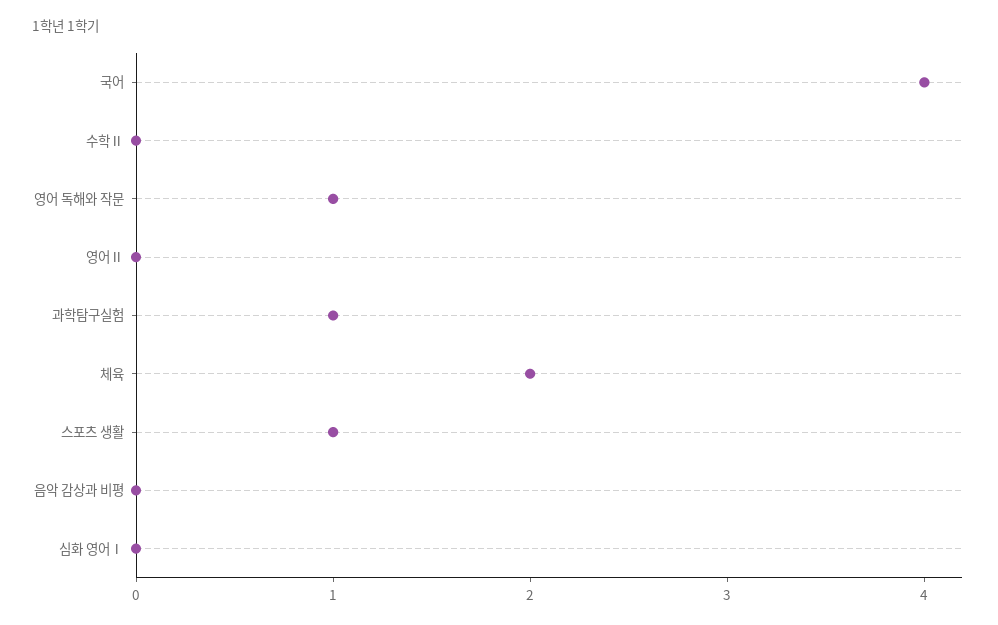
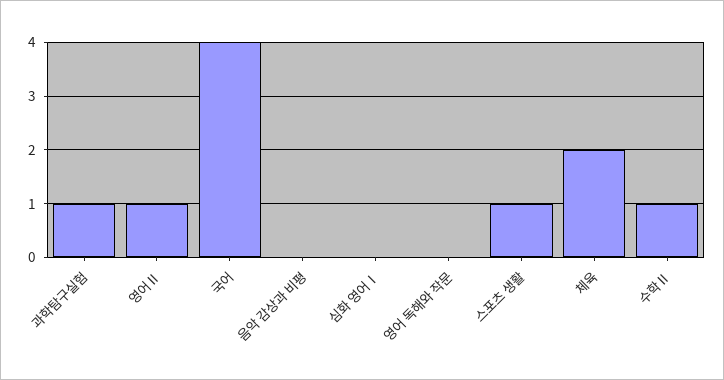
  {
    "국어": 4,
-   "수학Ⅱ": 0,
+   "수학Ⅱ": 1,
-   "영어 독해와 작문": 1,
+   "영어 독해와 작문": 0,
-   "영어Ⅱ": 0,
+   "영어Ⅱ": 1,
    "과학탐구실험": 1,
    "체육": 2,
    "스포츠 생활": 1,
    "음악 감상과 비평": 0,
    "심화 영어Ⅰ": 0
  }

